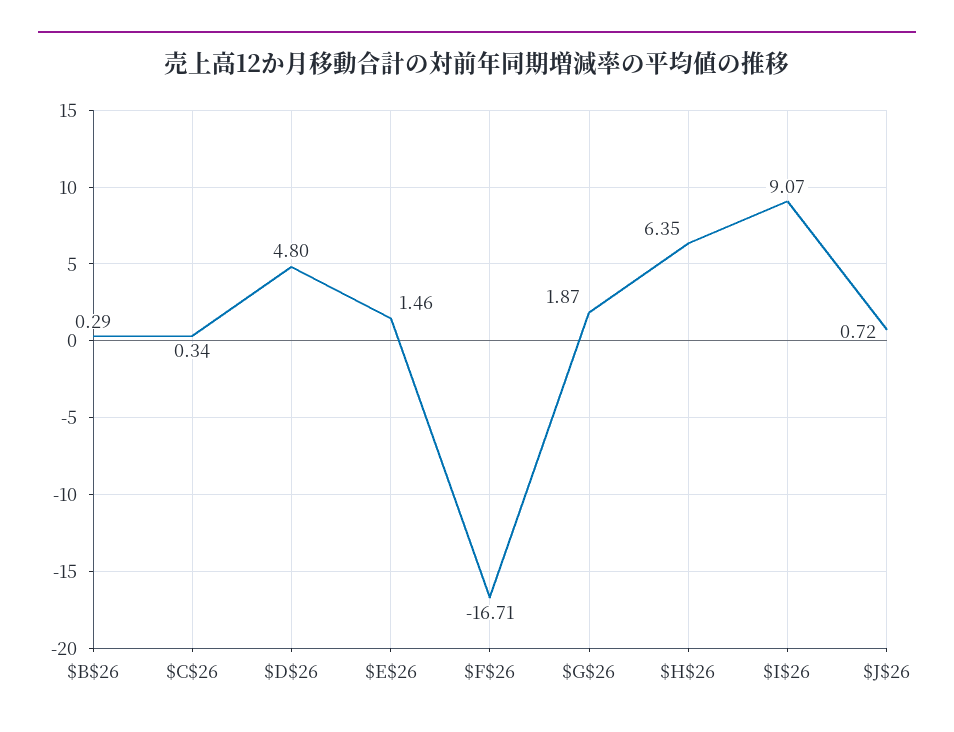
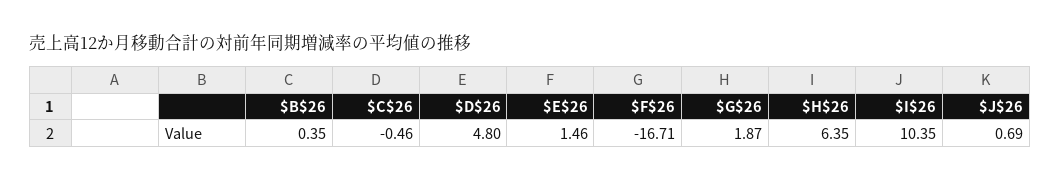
  {
-   "$B$26": 0.29,
+   "$B$26": 0.35,
-   "$C$26": 0.34,
+   "$C$26": -0.46,
    "$D$26": 4.8,
    "$E$26": 1.46,
    "$F$26": -16.71,
    "$G$26": 1.87,
    "$H$26": 6.35,
-   "$I$26": 9.07,
+   "$I$26": 10.35,
-   "$J$26": 0.72
+   "$J$26": 0.69
  }

